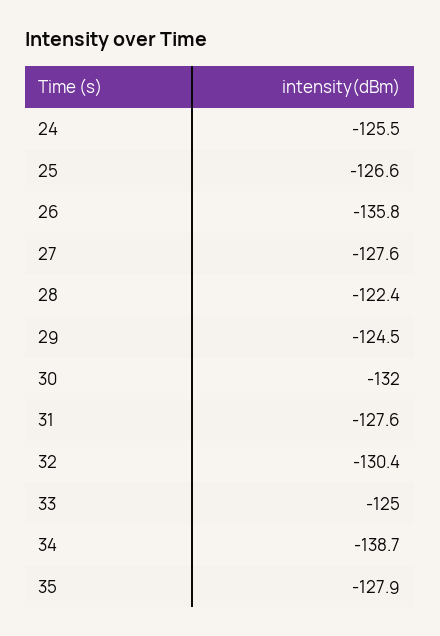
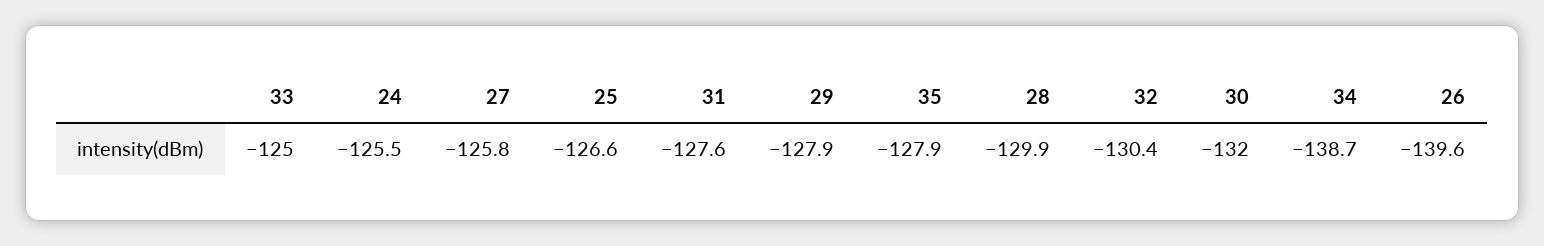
  {
    "24": -125.5,
    "25": -126.6,
-   "26": -135.8,
+   "26": -139.6,
-   "27": -127.6,
+   "27": -125.8,
-   "28": -122.4,
+   "28": -129.9,
-   "29": -124.5,
+   "29": -127.9,
    "30": -132,
    "31": -127.6,
    "32": -130.4,
    "33": -125,
    "34": -138.7,
    "35": -127.9
  }

